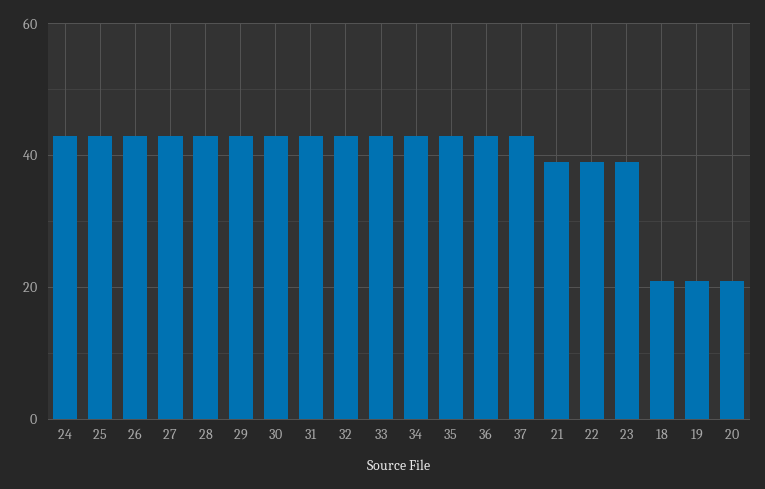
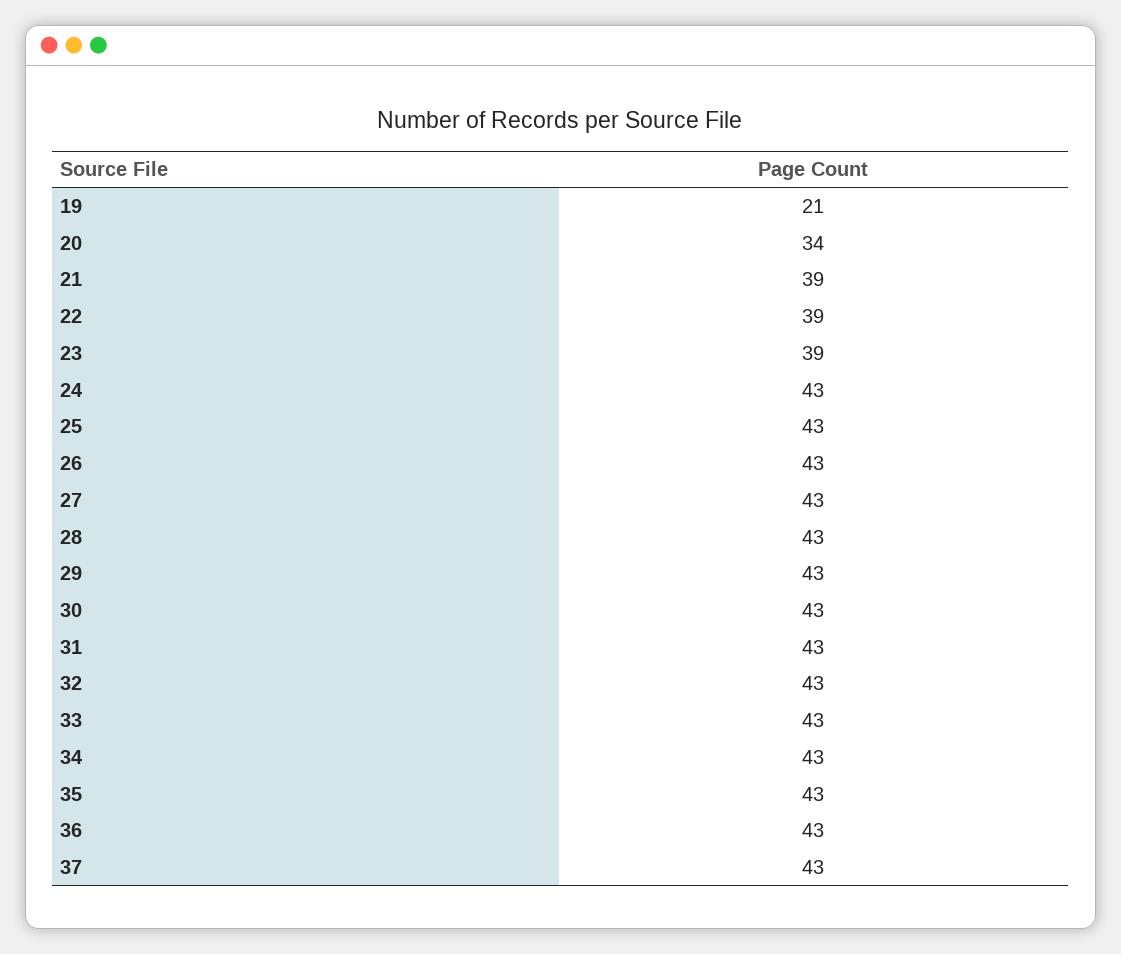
  {
    "24": 43,
    "25": 43,
    "26": 43,
    "27": 43,
    "28": 43,
    "29": 43,
    "30": 43,
    "31": 43,
    "32": 43,
    "33": 43,
    "34": 43,
    "35": 43,
    "36": 43,
    "37": 43,
    "21": 39,
    "22": 39,
    "23": 39,
-   "18": 20,
    "19": 21,
-   "20": 20
+   "20": 34
  }

